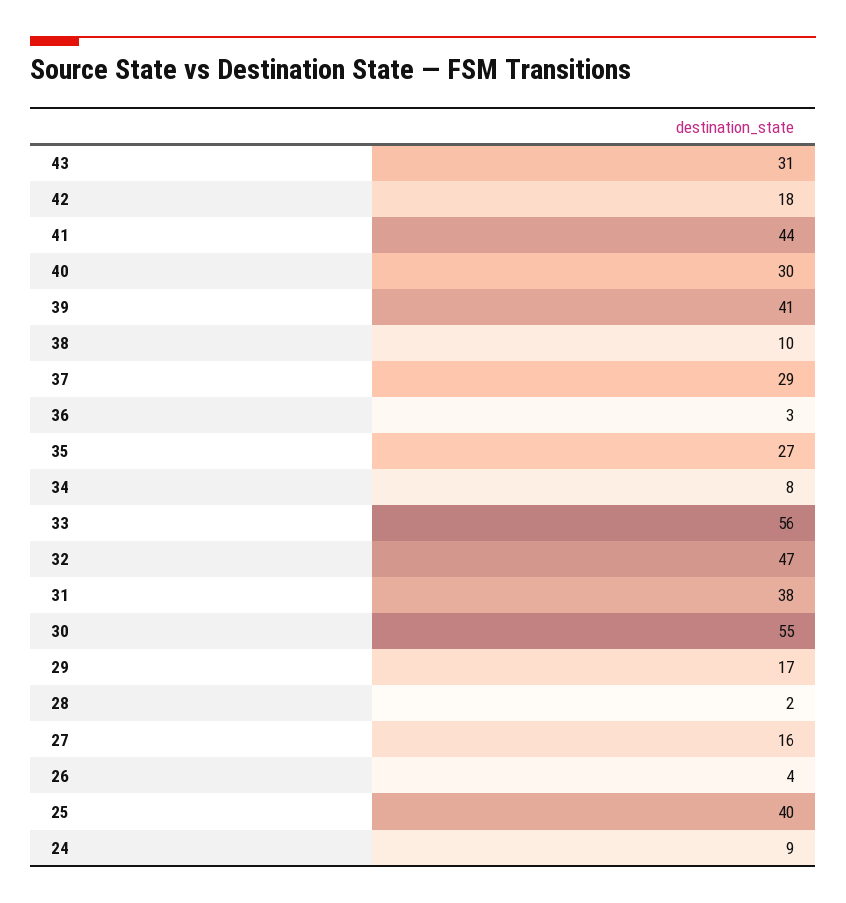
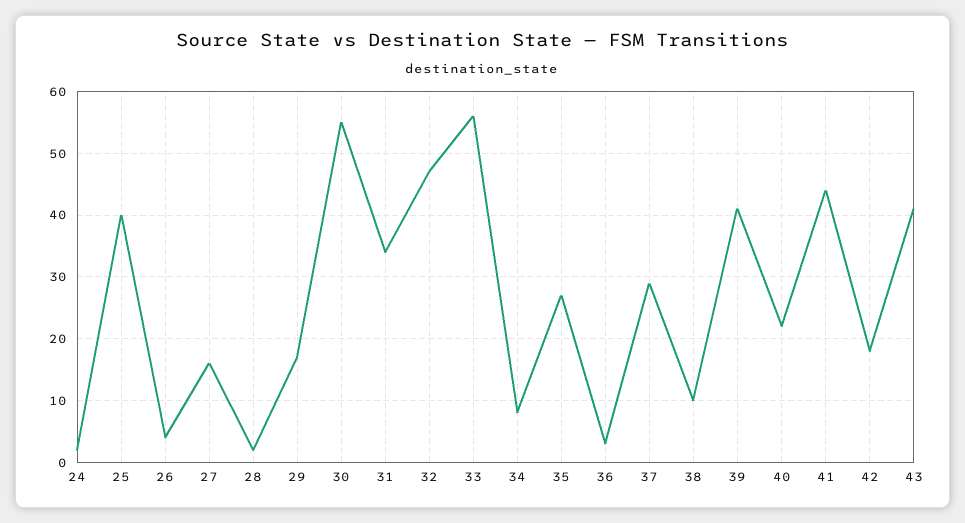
  {
-   "43": 31,
+   "43": 41,
    "42": 18,
    "41": 44,
-   "40": 30,
+   "40": 22,
    "39": 41,
    "38": 10,
    "37": 29,
    "36": 3,
    "35": 27,
    "34": 8,
    "33": 56,
    "32": 47,
-   "31": 38,
+   "31": 34,
    "30": 55,
    "29": 17,
    "28": 2,
    "27": 16,
    "26": 4,
    "25": 40,
-   "24": 9
+   "24": 2
  }

